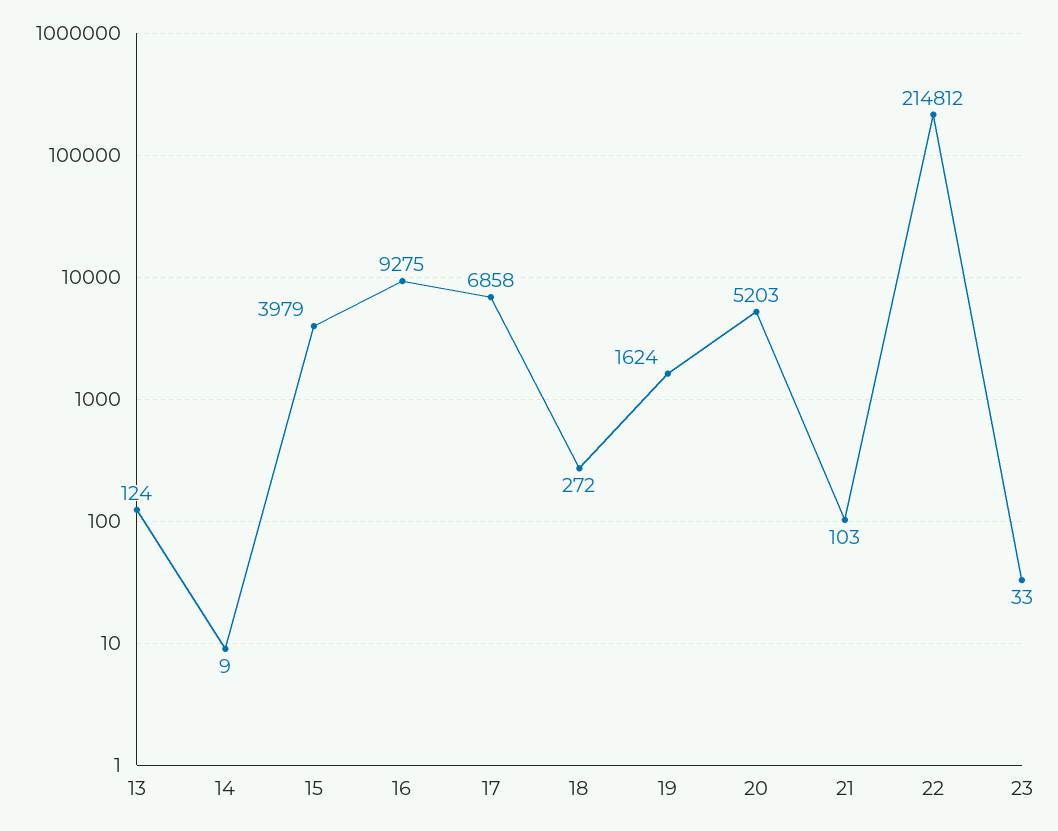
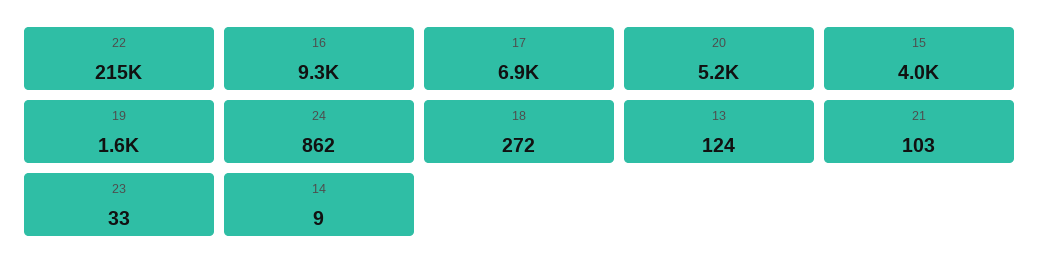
  {
    "13": 124,
    "14": 9,
    "15": 3979,
    "16": 9275,
    "17": 6858,
    "18": 272,
    "19": 1624,
    "20": 5203,
    "21": 103,
    "22": 214812,
-   "23": 33
+   "23": 33,
+   "24": 862
  }

